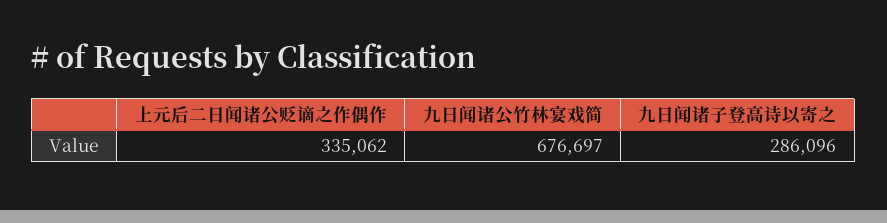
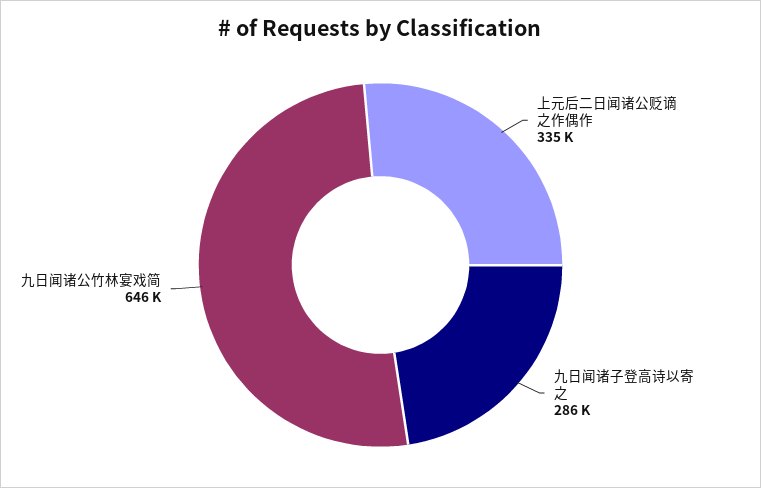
  {
    "上元后二日闻诸公贬谪之作偶作": 335062,
-   "九日闻诸公竹林宴戏简": 676697,
+   "九日闻诸公竹林宴戏简": 646000,
    "九日闻诸子登高诗以寄之": 286096
  }

